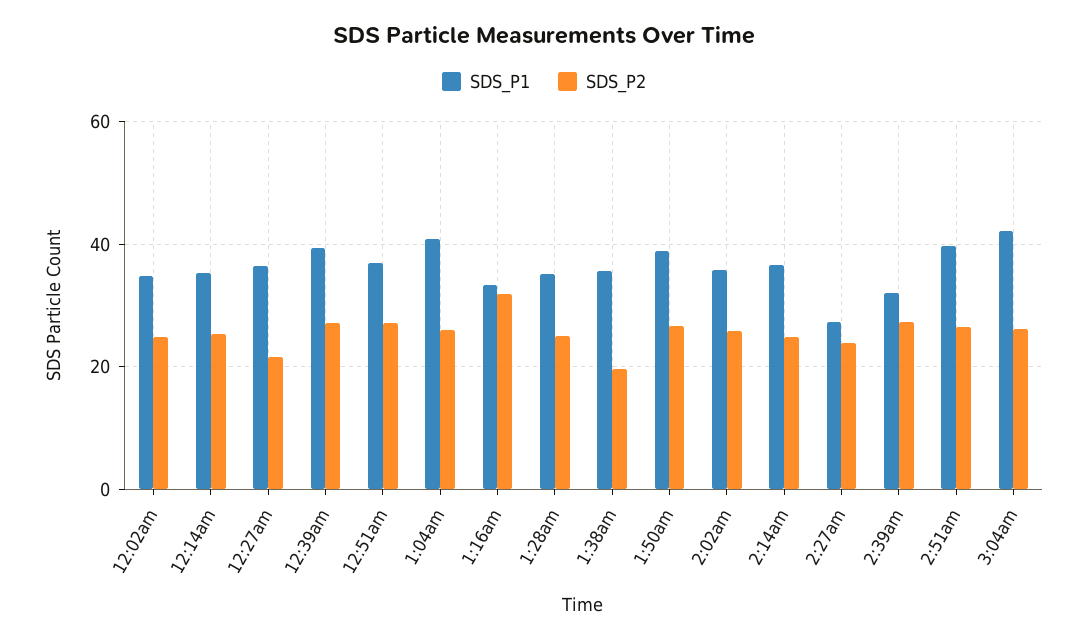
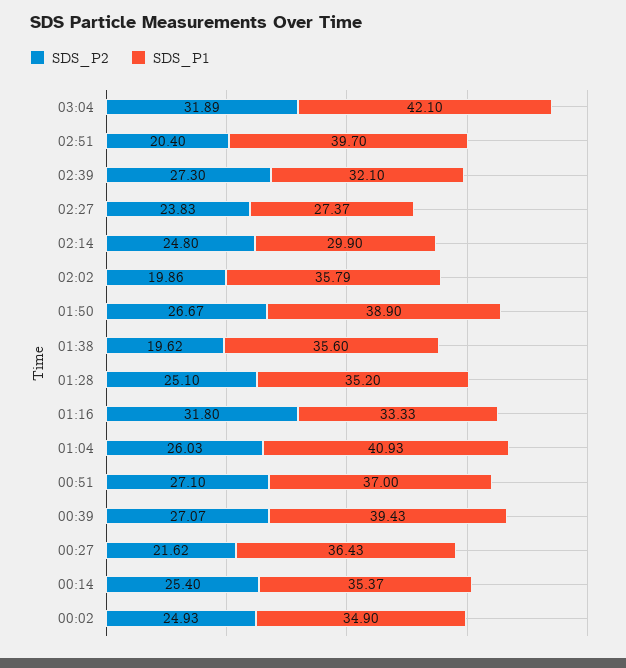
  {
    "SDS_P1": {
      "12:02am": 34.9,
      "12:14am": 35.37,
      "12:27am": 36.43,
      "12:39am": 39.43,
      "12:51am": 37,
      "1:04am": 40.93,
      "1:16am": 33.33,
      "1:28am": 35.2,
      "1:38am": 35.6,
      "1:50am": 38.9,
      "2:02am": 35.79,
-     "2:14am": 36,
+     "2:14am": 29.9,
      "2:27am": 27.37,
      "2:39am": 32.1,
      "2:51am": 39.7,
      "3:04am": 42.1
    },
    "SDS_P2": {
      "12:02am": 24.93,
      "12:14am": 25.4,
      "12:27am": 21.62,
      "12:39am": 27.07,
      "12:51am": 27.1,
      "1:04am": 26.03,
      "1:16am": 31.8,
      "1:28am": 25.1,
      "1:38am": 19.62,
      "1:50am": 26.67,
-     "2:02am": 26,
+     "2:02am": 19.86,
      "2:14am": 24.8,
      "2:27am": 23.83,
      "2:39am": 27.3,
-     "2:51am": 26,
+     "2:51am": 20.4,
-     "3:04am": 26
+     "3:04am": 31.89
    }
  }

